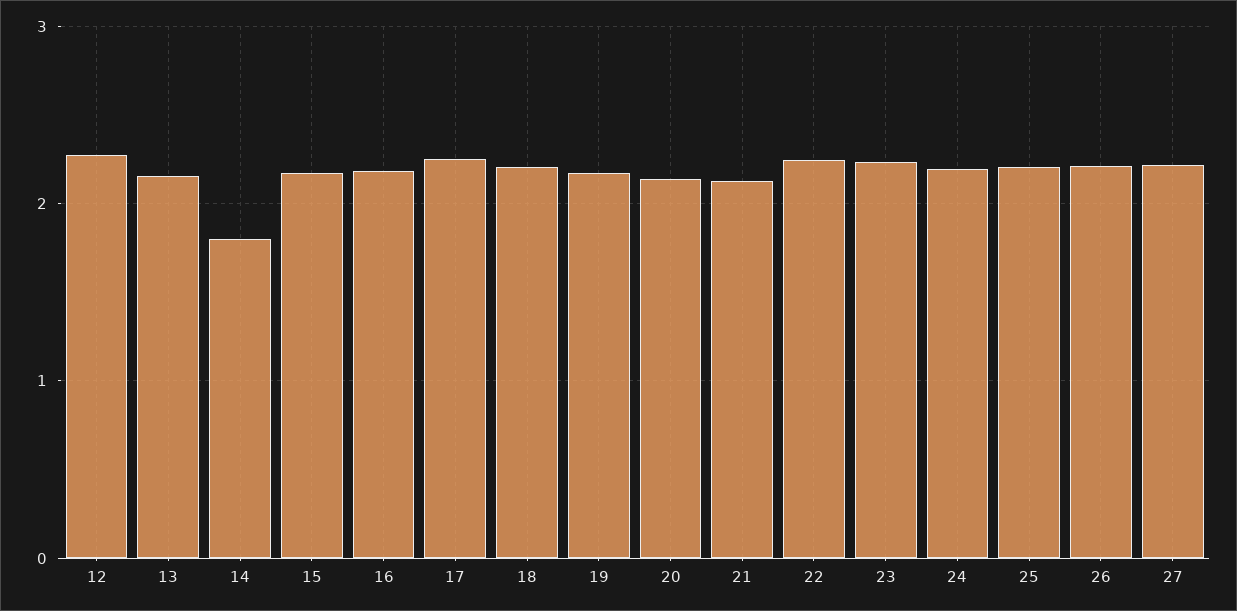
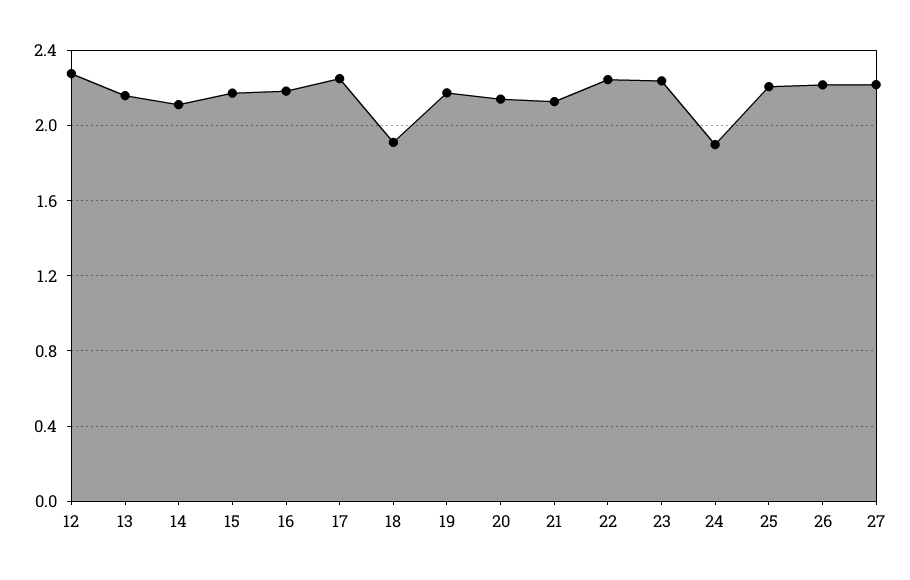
  {
    "12": 2.3,
    "13": 2.15,
-   "14": 1.8,
+   "14": 2.1,
    "15": 2.15,
    "16": 2.2,
    "17": 2.25,
-   "18": 2.2,
+   "18": 1.9,
    "19": 2.15,
    "20": 2.15,
    "21": 2.15,
    "22": 2.25,
    "23": 2.25,
-   "24": 2.2,
+   "24": 1.9,
    "25": 2.2,
    "26": 2.2,
    "27": 2.2
  }

